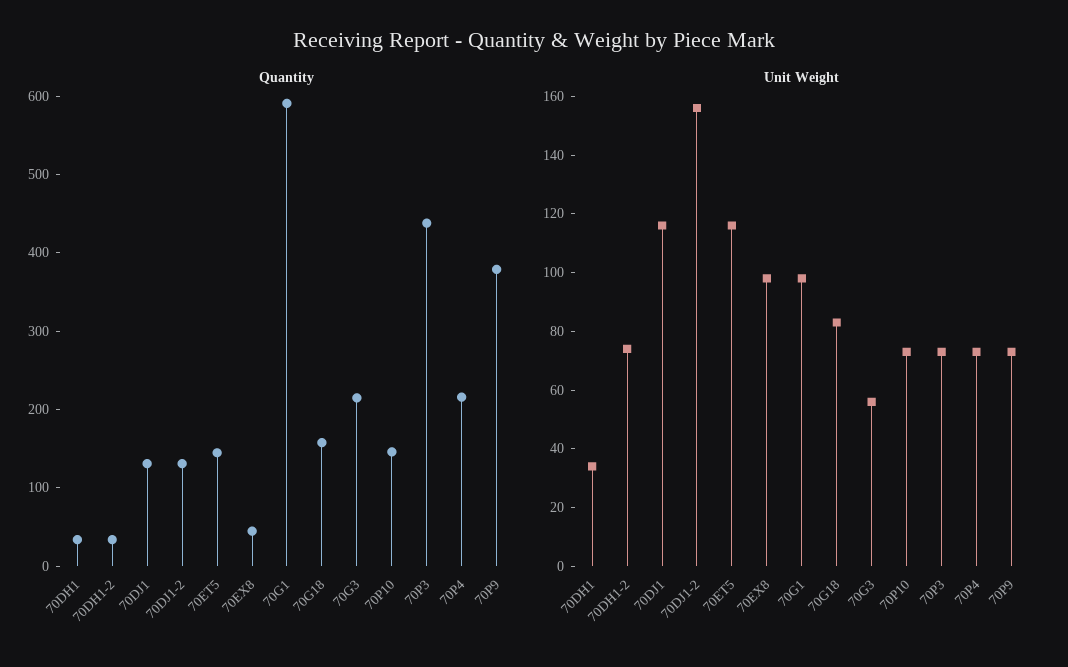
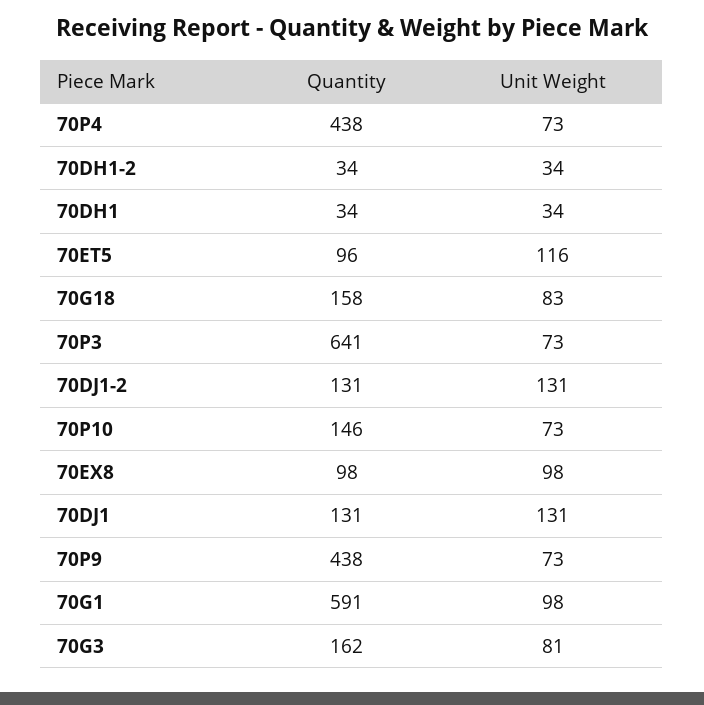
  {
    "Quantity": {
      "70DH1": 34,
      "70DH1-2": 34,
      "70DJ1": 131,
      "70DJ1-2": 131,
-     "70ET5": 140,
+     "70ET5": 96,
-     "70EX8": 40,
+     "70EX8": 98,
      "70G1": 591,
      "70G18": 158,
-     "70G3": 220,
+     "70G3": 162,
      "70P10": 146,
-     "70P3": 440,
+     "70P3": 641,
-     "70P4": 220,
+     "70P4": 438,
-     "70P9": 380
+     "70P9": 438
    },
    "Unit Weight": {
      "70DH1": 34,
-     "70DH1-2": 75,
+     "70DH1-2": 34,
-     "70DJ1": 115,
+     "70DJ1": 131,
-     "70DJ1-2": 155,
+     "70DJ1-2": 131,
      "70ET5": 116,
      "70EX8": 98,
      "70G1": 98,
      "70G18": 83,
-     "70G3": 55,
+     "70G3": 81,
      "70P10": 73,
      "70P3": 73,
      "70P4": 73,
      "70P9": 73
    }
  }

